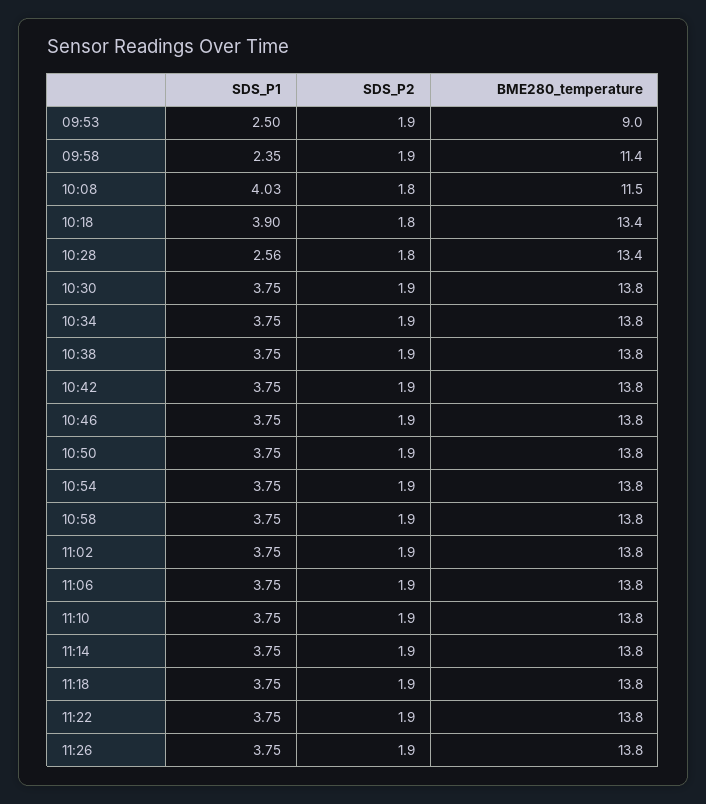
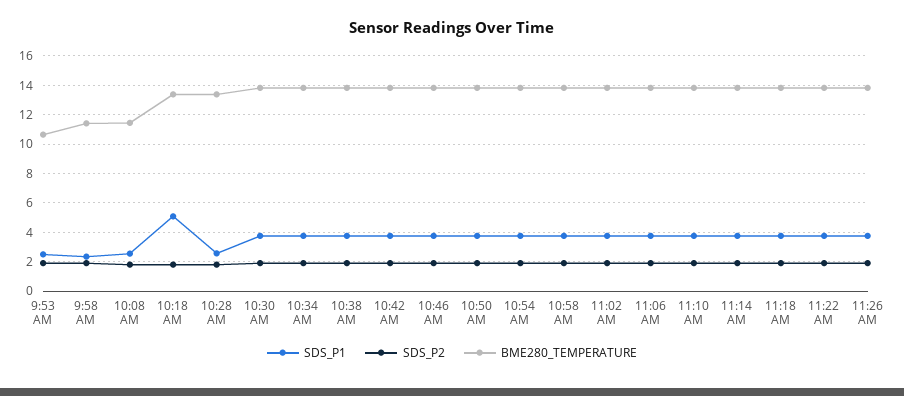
  {
    "SDS_P1": {
      "09:53": 2.5,
      "09:58": 2.35,
-     "10:08": 4.03,
+     "10:08": 2.5,
-     "10:18": 3.9,
+     "10:18": 5,
      "10:28": 2.56,
      "10:30": 3.75,
      "10:34": 3.75,
      "10:38": 3.75,
      "10:42": 3.75,
      "10:46": 3.75,
      "10:50": 3.75,
      "10:54": 3.75,
      "10:58": 3.75,
      "11:02": 3.75,
      "11:06": 3.75,
      "11:10": 3.75,
      "11:14": 3.75,
      "11:18": 3.75,
      "11:22": 3.75,
      "11:26": 3.75
    },
    "SDS_P2": {
      "09:53": 1.9,
      "09:58": 1.9,
      "10:08": 1.8,
      "10:18": 1.8,
      "10:28": 1.8,
      "10:30": 1.9,
      "10:34": 1.9,
      "10:38": 1.9,
      "10:42": 1.9,
      "10:46": 1.9,
      "10:50": 1.9,
      "10:54": 1.9,
      "10:58": 1.9,
      "11:02": 1.9,
      "11:06": 1.9,
      "11:10": 1.9,
      "11:14": 1.9,
      "11:18": 1.9,
      "11:22": 1.9,
      "11:26": 1.9
    },
    "BME280_temperature": {
-     "09:53": 9,
+     "09:53": 10.5,
      "09:58": 11.4,
      "10:08": 11.5,
      "10:18": 13.4,
      "10:28": 13.4,
      "10:30": 13.8,
      "10:34": 13.8,
      "10:38": 13.8,
      "10:42": 13.8,
      "10:46": 13.8,
      "10:50": 13.8,
      "10:54": 13.8,
      "10:58": 13.8,
      "11:02": 13.8,
      "11:06": 13.8,
      "11:10": 13.8,
      "11:14": 13.8,
      "11:18": 13.8,
      "11:22": 13.8,
      "11:26": 13.8
    }
  }

